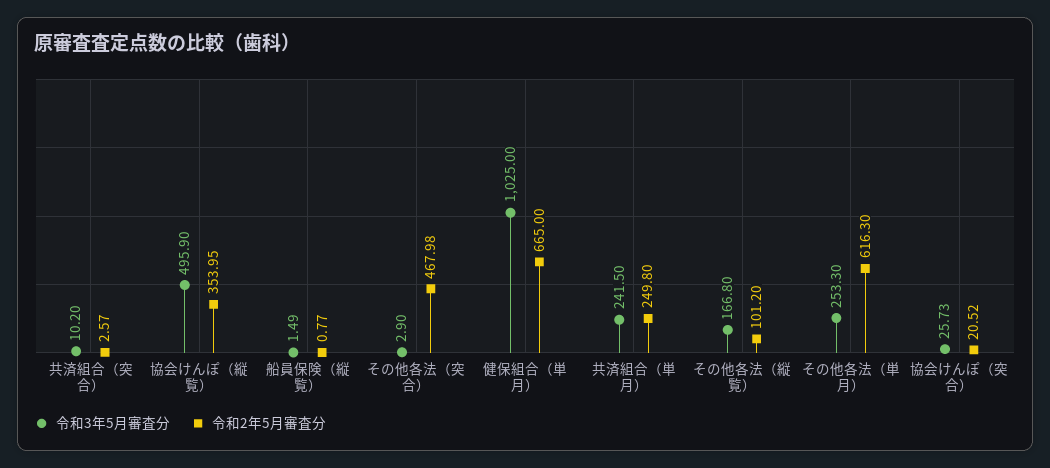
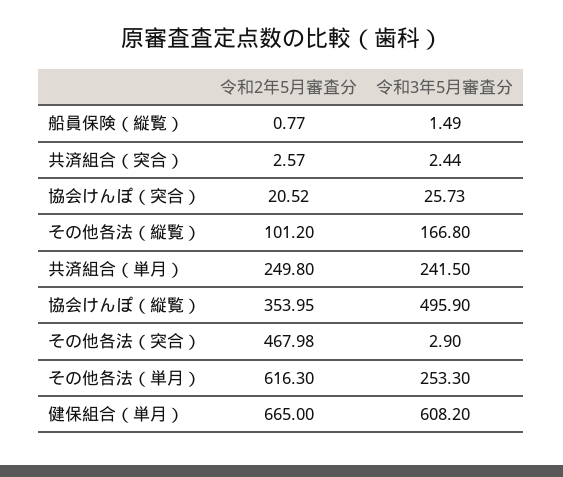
  {
    "令和3年5月審査分": {
-     "共済組合（突合）": 10.2,
+     "共済組合（突合）": 2.44,
      "協会けんぽ（縦覧）": 495.9,
      "船員保険（縦覧）": 1.49,
      "その他各法（突合）": 2.9,
-     "健保組合（単月）": 1025,
+     "健保組合（単月）": 608.2,
      "共済組合（単月）": 241.5,
      "その他各法（縦覧）": 166.8,
      "その他各法（単月）": 253.3,
      "協会けんぽ（突合）": 25.73
    },
    "令和2年5月審査分": {
      "共済組合（突合）": 2.57,
      "協会けんぽ（縦覧）": 353.95,
      "船員保険（縦覧）": 0.77,
      "その他各法（突合）": 467.98,
      "健保組合（単月）": 665,
      "共済組合（単月）": 249.8,
      "その他各法（縦覧）": 101.2,
      "その他各法（単月）": 616.3,
      "協会けんぽ（突合）": 20.52
    }
  }

